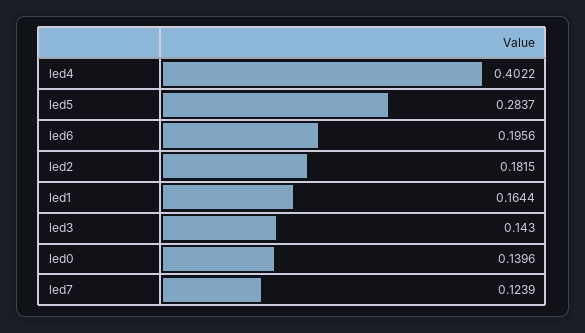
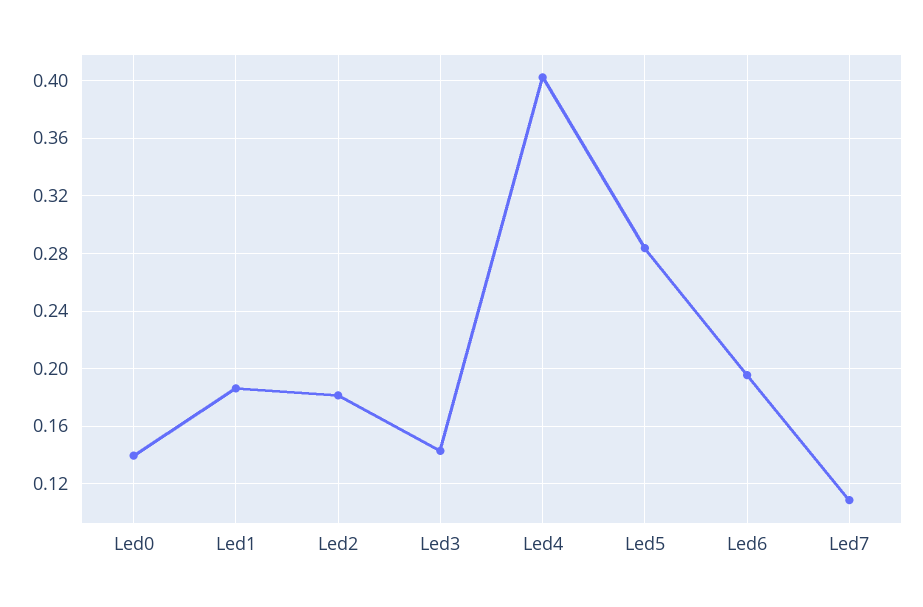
  {
    "led4": 0.4022,
    "led5": 0.2837,
    "led6": 0.1956,
    "led2": 0.1815,
-   "led1": 0.1644,
+   "led1": 0.185,
    "led3": 0.143,
    "led0": 0.1396,
-   "led7": 0.1239
+   "led7": 0.11
  }

